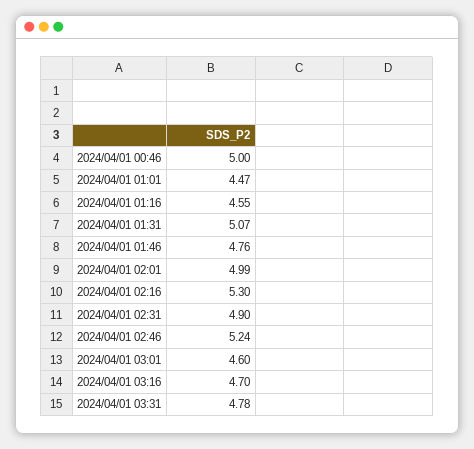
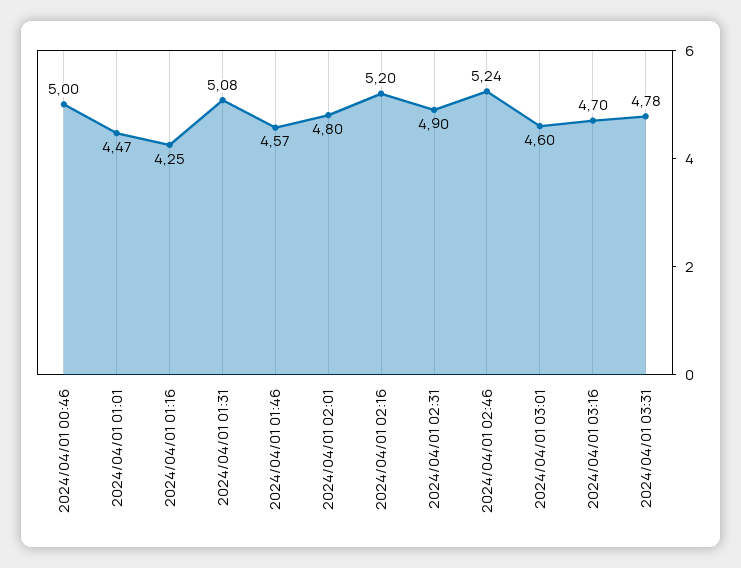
  {
    "2024/04/01 00:46": 5,
    "2024/04/01 01:01": 4.47,
-   "2024/04/01 01:16": 4.55,
+   "2024/04/01 01:16": 4.25,
-   "2024/04/01 01:31": 5.07,
+   "2024/04/01 01:31": 5.08,
-   "2024/04/01 01:46": 4.76,
+   "2024/04/01 01:46": 4.57,
-   "2024/04/01 02:01": 4.99,
+   "2024/04/01 02:01": 4.8,
-   "2024/04/01 02:16": 5.3,
+   "2024/04/01 02:16": 5.2,
    "2024/04/01 02:31": 4.9,
    "2024/04/01 02:46": 5.24,
    "2024/04/01 03:01": 4.6,
    "2024/04/01 03:16": 4.7,
    "2024/04/01 03:31": 4.78
  }

